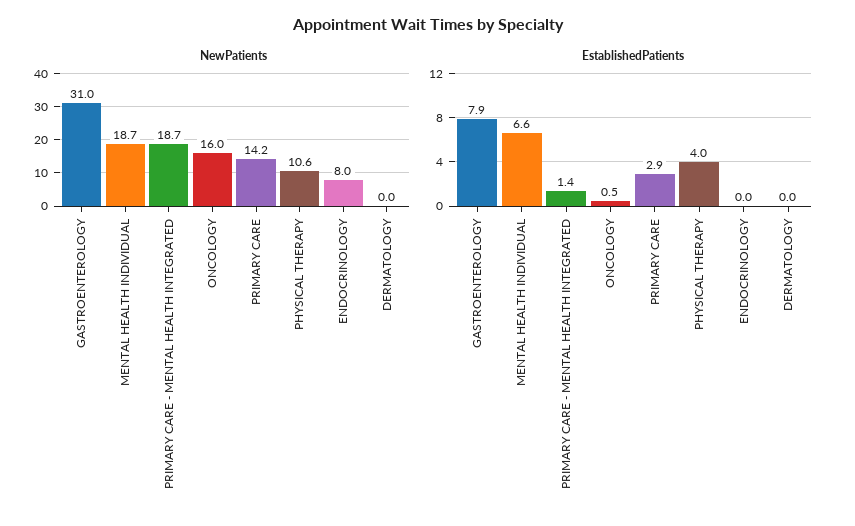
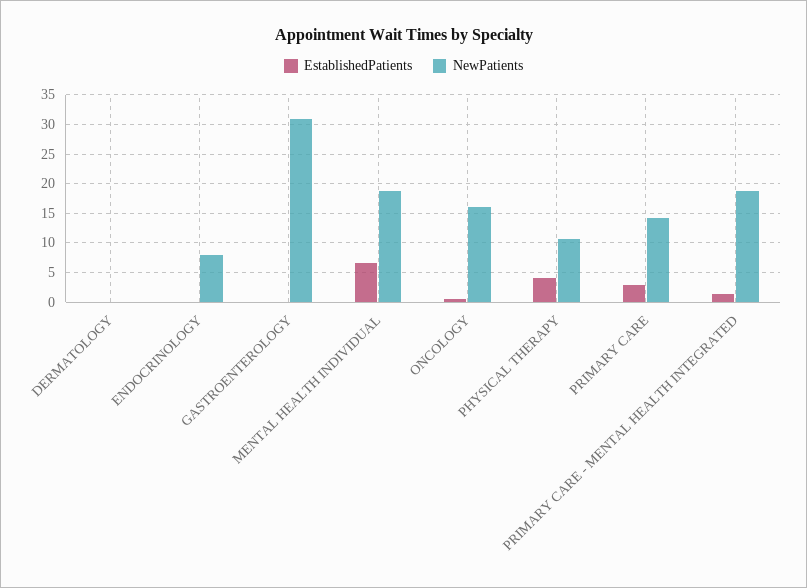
  {
    "NewPatients": {
      "GASTROENTEROLOGY": 31,
      "MENTAL HEALTH INDIVIDUAL": 18.7,
      "PRIMARY CARE - MENTAL HEALTH INTEGRATED": 18.7,
      "ONCOLOGY": 16,
      "PRIMARY CARE": 14.2,
      "PHYSICAL THERAPY": 10.6,
      "ENDOCRINOLOGY": 8,
      "DERMATOLOGY": 0
    },
    "EstablishedPatients": {
-     "GASTROENTEROLOGY": 7.9,
+     "GASTROENTEROLOGY": 0,
      "MENTAL HEALTH INDIVIDUAL": 6.6,
      "PRIMARY CARE - MENTAL HEALTH INTEGRATED": 1.4,
      "ONCOLOGY": 0.5,
      "PRIMARY CARE": 2.9,
      "PHYSICAL THERAPY": 4,
      "ENDOCRINOLOGY": 0,
      "DERMATOLOGY": 0
    }
  }

